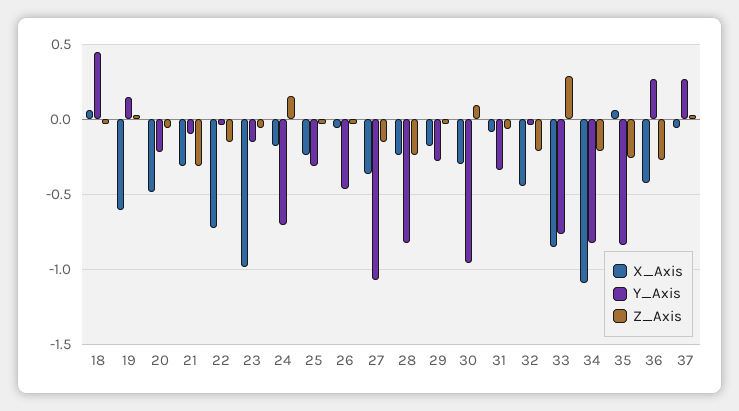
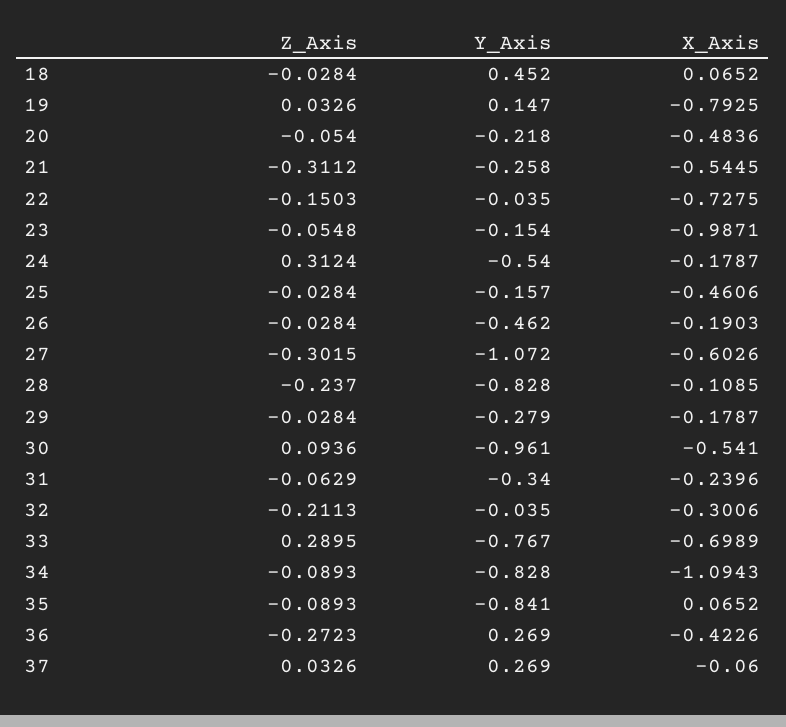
  {
    "X_Axis": {
      "18": 0.0652,
-     "19": -0.6,
+     "19": -0.7925,
      "20": -0.4836,
-     "21": -0.3,
+     "21": -0.5445,
      "22": -0.7275,
      "23": -0.9871,
      "24": -0.1787,
-     "25": -0.25,
+     "25": -0.4606,
-     "26": -0.05,
+     "26": -0.1903,
-     "27": -0.35,
+     "27": -0.6026,
-     "28": -0.25,
+     "28": -0.1085,
      "29": -0.1787,
-     "30": -0.3,
+     "30": -0.541,
-     "31": -0.1,
+     "31": -0.2396,
-     "32": -0.45,
+     "32": -0.3006,
-     "33": -0.85,
+     "33": -0.6989,
      "34": -1.0943,
      "35": 0.0652,
      "36": -0.4226,
      "37": -0.06
    },
    "Y_Axis": {
      "18": 0.452,
      "19": 0.147,
      "20": -0.218,
-     "21": -0.1,
+     "21": -0.258,
      "22": -0.035,
      "23": -0.154,
-     "24": -0.7,
+     "24": -0.54,
-     "25": -0.3,
+     "25": -0.157,
      "26": -0.462,
      "27": -1.072,
      "28": -0.828,
      "29": -0.279,
      "30": -0.961,
      "31": -0.34,
      "32": -0.035,
      "33": -0.767,
      "34": -0.828,
      "35": -0.841,
      "36": 0.269,
      "37": 0.269
    },
    "Z_Axis": {
      "18": -0.0284,
      "19": 0.0326,
      "20": -0.054,
      "21": -0.3112,
      "22": -0.1503,
      "23": -0.0548,
-     "24": 0.15,
+     "24": 0.3124,
      "25": -0.0284,
      "26": -0.0284,
-     "27": -0.15,
+     "27": -0.3015,
      "28": -0.237,
      "29": -0.0284,
      "30": 0.0936,
      "31": -0.0629,
      "32": -0.2113,
      "33": 0.2895,
-     "34": -0.2,
+     "34": -0.0893,
-     "35": -0.25,
+     "35": -0.0893,
      "36": -0.2723,
      "37": 0.0326
    }
  }

